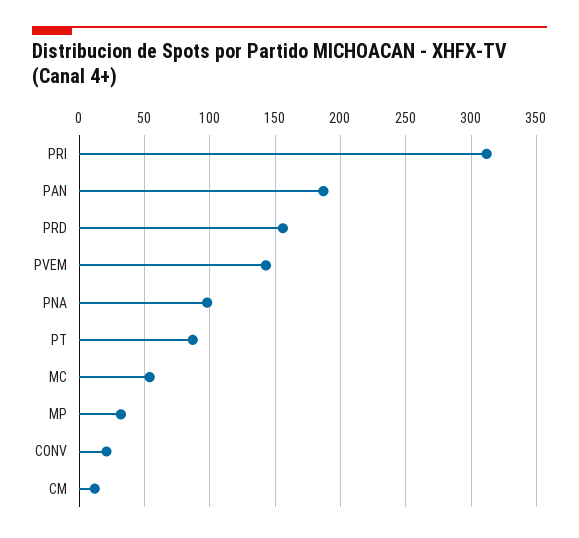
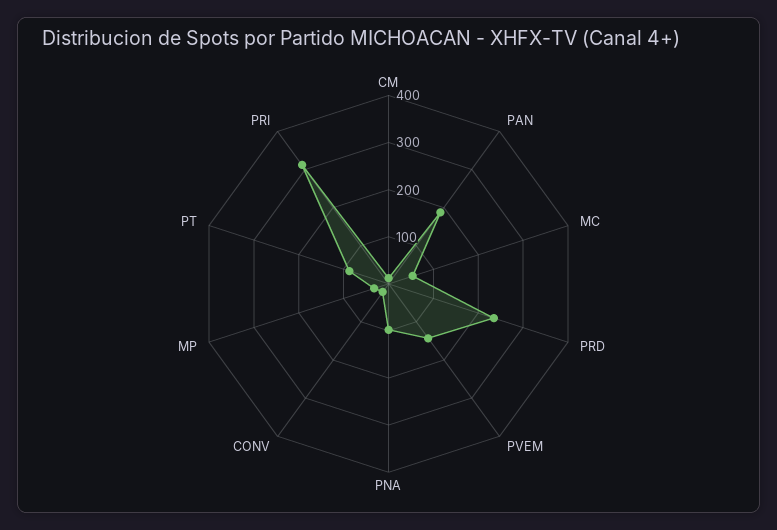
  {
    "PRI": 310,
    "PAN": 185,
-   "PRD": 155,
+   "PRD": 240,
    "PVEM": 145,
    "PNA": 100,
    "PT": 85,
    "MC": 55,
    "MP": 30,
    "CONV": 20,
    "CM": 10
  }

